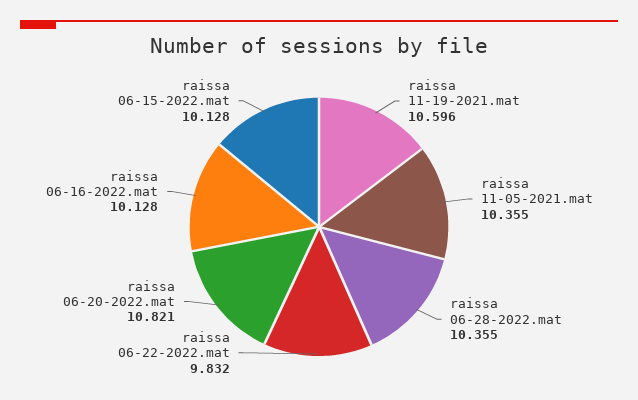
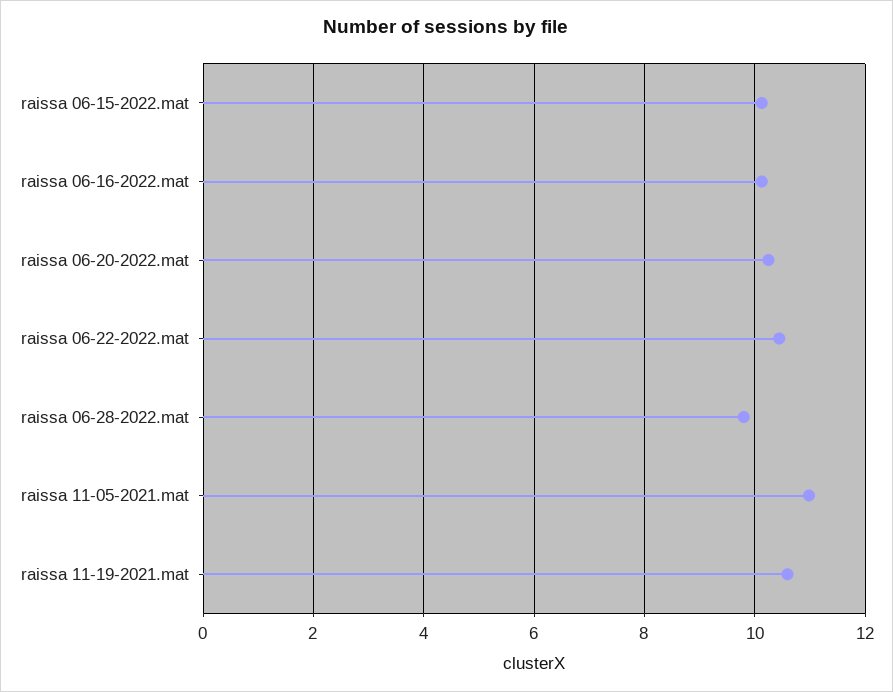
  {
    "raissa 11-19-2021.mat": 10.596,
-   "raissa 11-05-2021.mat": 10.355,
+   "raissa 11-05-2021.mat": 11,
-   "raissa 06-28-2022.mat": 10.355,
+   "raissa 06-28-2022.mat": 9.8,
-   "raissa 06-22-2022.mat": 9.832,
+   "raissa 06-22-2022.mat": 10.4,
-   "raissa 06-20-2022.mat": 10.821,
+   "raissa 06-20-2022.mat": 10.2,
    "raissa 06-16-2022.mat": 10.128,
    "raissa 06-15-2022.mat": 10.128
  }

